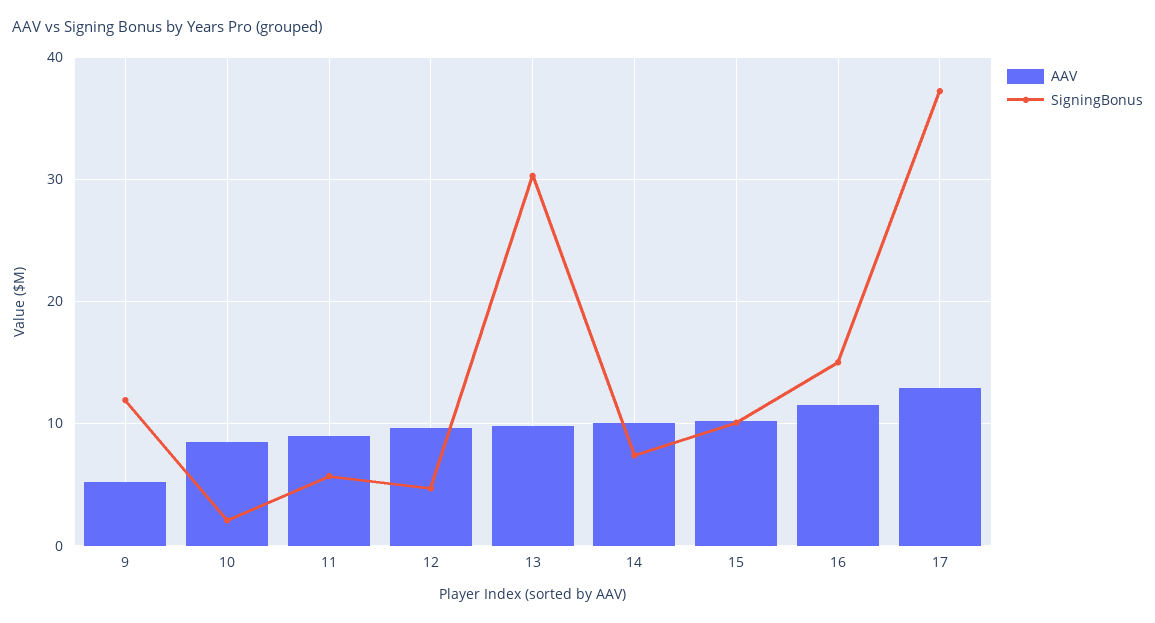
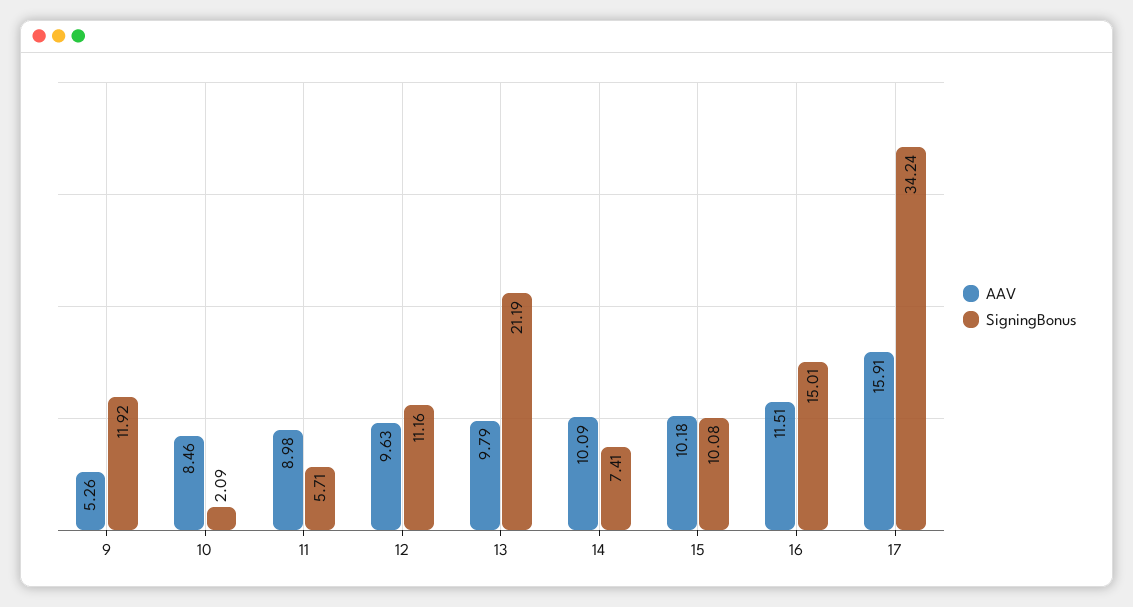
  {
    "AAV": {
      "9": 5.26,
      "10": 8.46,
      "11": 8.98,
      "12": 9.63,
      "13": 9.79,
      "14": 10.09,
      "15": 10.18,
      "16": 11.51,
-     "17": 13
+     "17": 15.91
    },
    "SigningBonus": {
      "9": 11.92,
      "10": 2.09,
      "11": 5.71,
-     "12": 5,
+     "12": 11.16,
-     "13": 30,
+     "13": 21.19,
      "14": 7.41,
      "15": 10.08,
      "16": 15.01,
-     "17": 37
+     "17": 34.24
    }
  }

